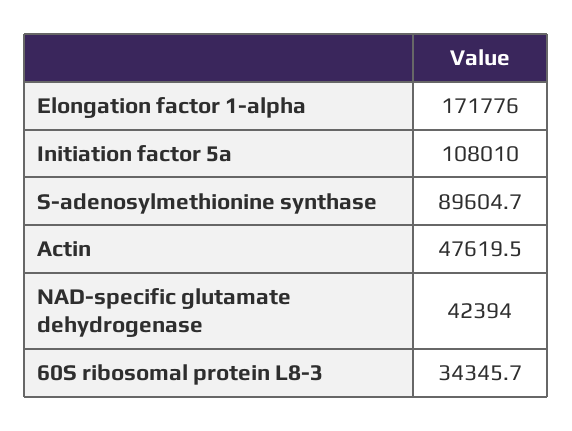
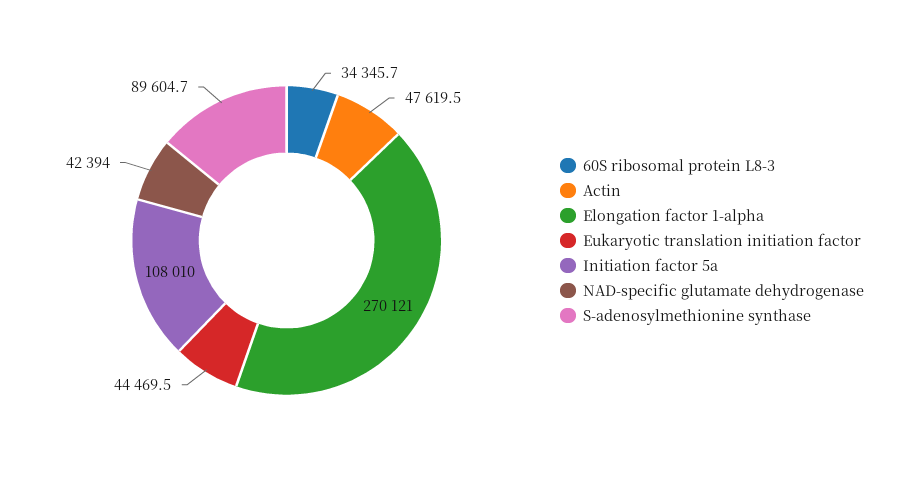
  {
-   "Elongation factor 1-alpha": 171776,
+   "Elongation factor 1-alpha": 270121,
    "Initiation factor 5a": 108010,
    "S-adenosylmethionine synthase": 89604.7,
    "Actin": 47619.5,
    "NAD-specific glutamate dehydrogenase": 42394,
-   "60S ribosomal protein L8-3": 34345.7
+   "60S ribosomal protein L8-3": 34345.7,
+   "Eukaryotic translation initiation factor": 44469.5
  }

